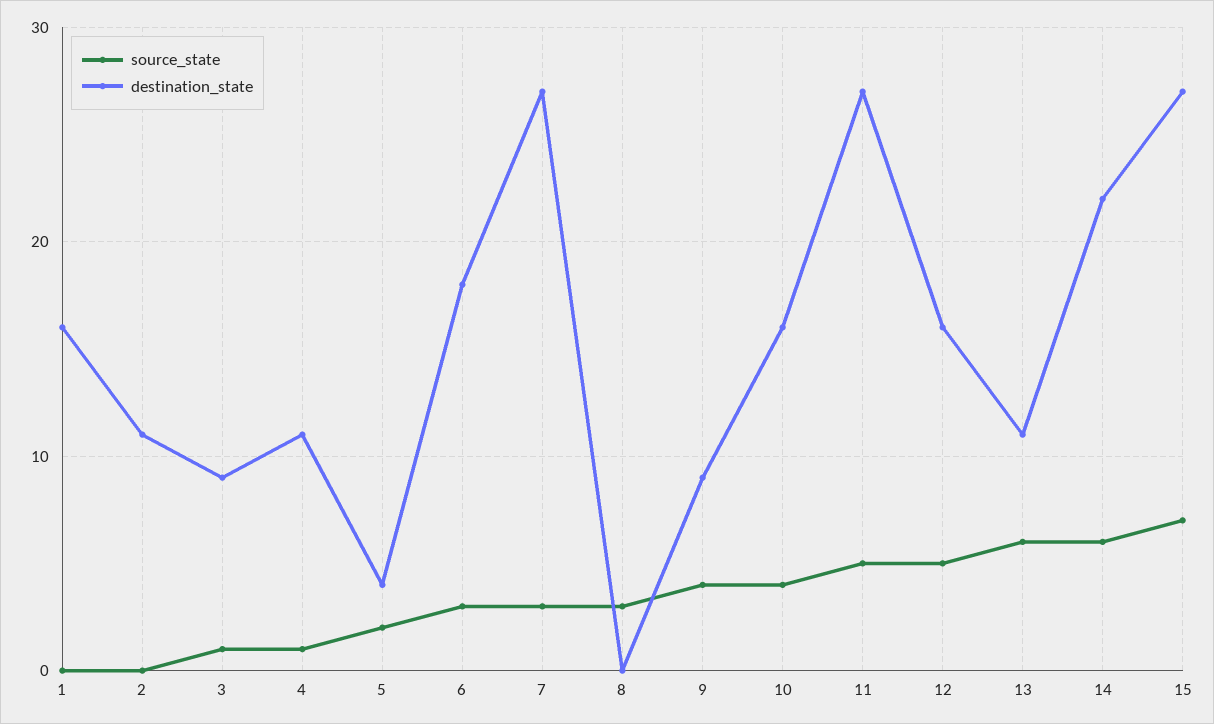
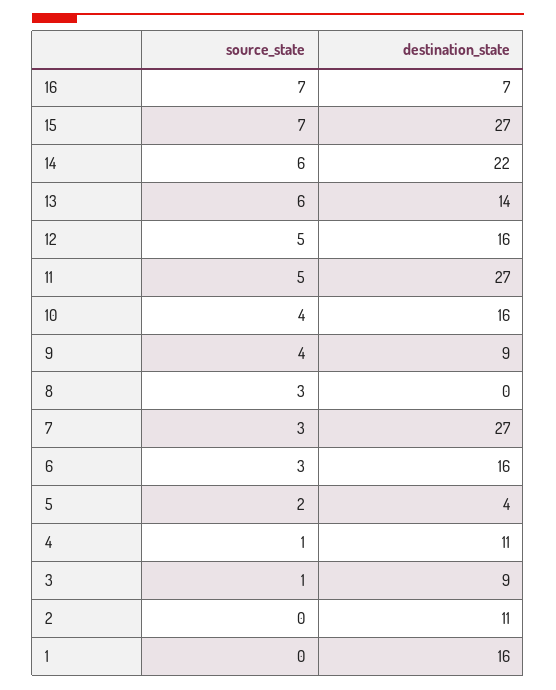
  {
    "source_state": {
      "1": 0,
      "2": 0,
      "3": 1,
      "4": 1,
      "5": 2,
      "6": 3,
      "7": 3,
      "8": 3,
      "9": 4,
      "10": 4,
      "11": 5,
      "12": 5,
      "13": 6,
      "14": 6,
-     "15": 7
+     "15": 7,
+     "16": 7
    },
    "destination_state": {
      "1": 16,
      "2": 11,
      "3": 9,
      "4": 11,
      "5": 4,
-     "6": 18,
+     "6": 16,
      "7": 27,
      "8": 0,
      "9": 9,
      "10": 16,
      "11": 27,
      "12": 16,
-     "13": 11,
+     "13": 14,
      "14": 22,
-     "15": 27
+     "15": 27,
+     "16": 7
    }
  }

